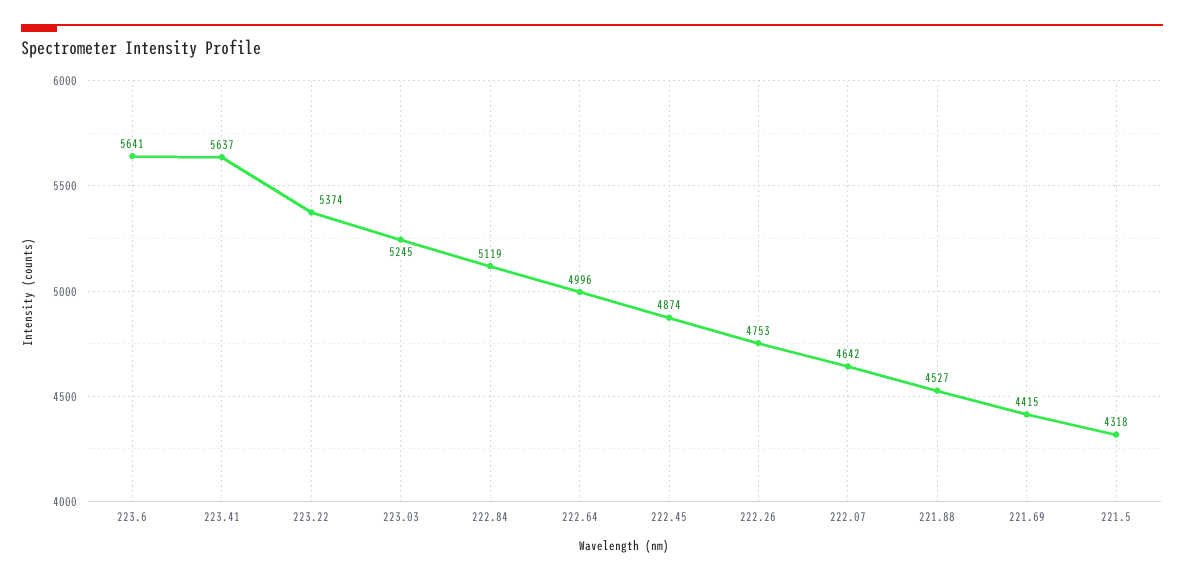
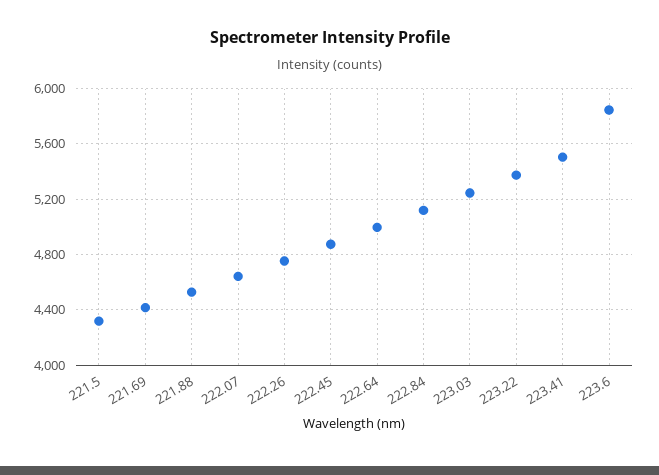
  {
-   "223.6": 5641,
+   "223.6": 5850,
-   "223.41": 5637,
+   "223.41": 5500,
    "223.22": 5374,
    "223.03": 5245,
    "222.84": 5119,
    "222.64": 4996,
    "222.45": 4874,
    "222.26": 4753,
    "222.07": 4642,
    "221.88": 4527,
    "221.69": 4415,
    "221.5": 4318
  }

